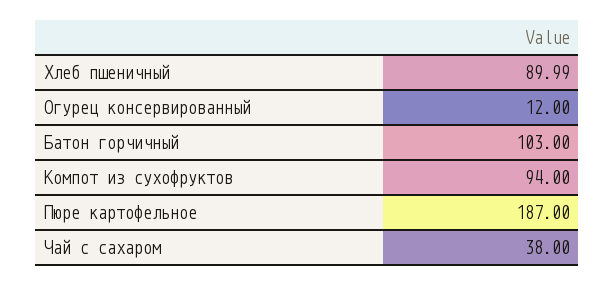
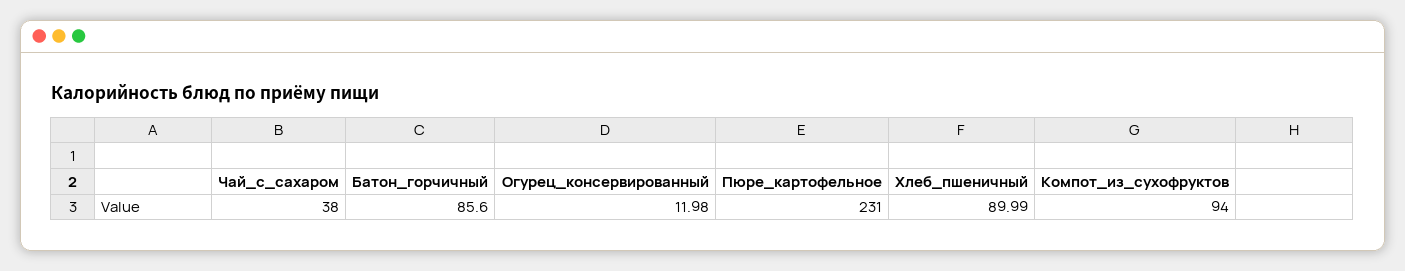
  {
    "Хлеб пшеничный": 89.99,
-   "Огурец консервированный": 12,
+   "Огурец консервированный": 11.98,
-   "Батон горчичный": 103,
+   "Батон горчичный": 85.6,
    "Компот из сухофруктов": 94,
-   "Пюре картофельное": 187,
+   "Пюре картофельное": 231,
    "Чай с сахаром": 38
  }

